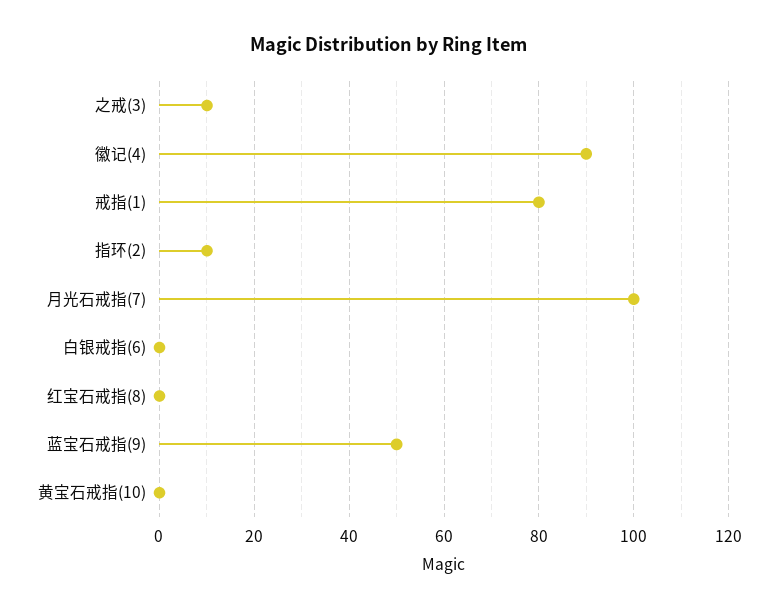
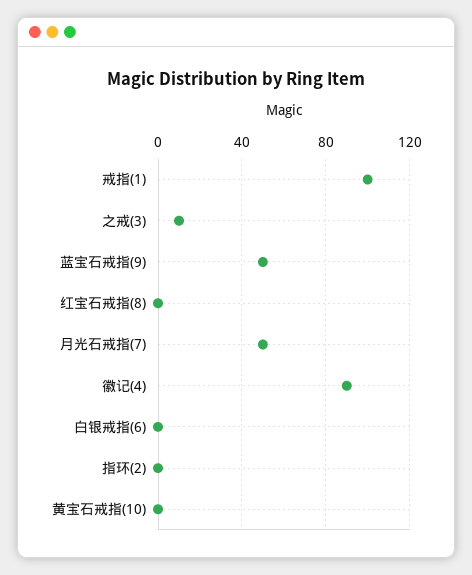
  {
    "之戒(3)": 10,
    "徽记(4)": 90,
-   "戒指(1)": 80,
+   "戒指(1)": 100,
-   "指环(2)": 10,
+   "指环(2)": 0,
-   "月光石戒指(7)": 100,
+   "月光石戒指(7)": 50,
    "白银戒指(6)": 0,
    "红宝石戒指(8)": 0,
    "蓝宝石戒指(9)": 50,
    "黄宝石戒指(10)": 0
  }

